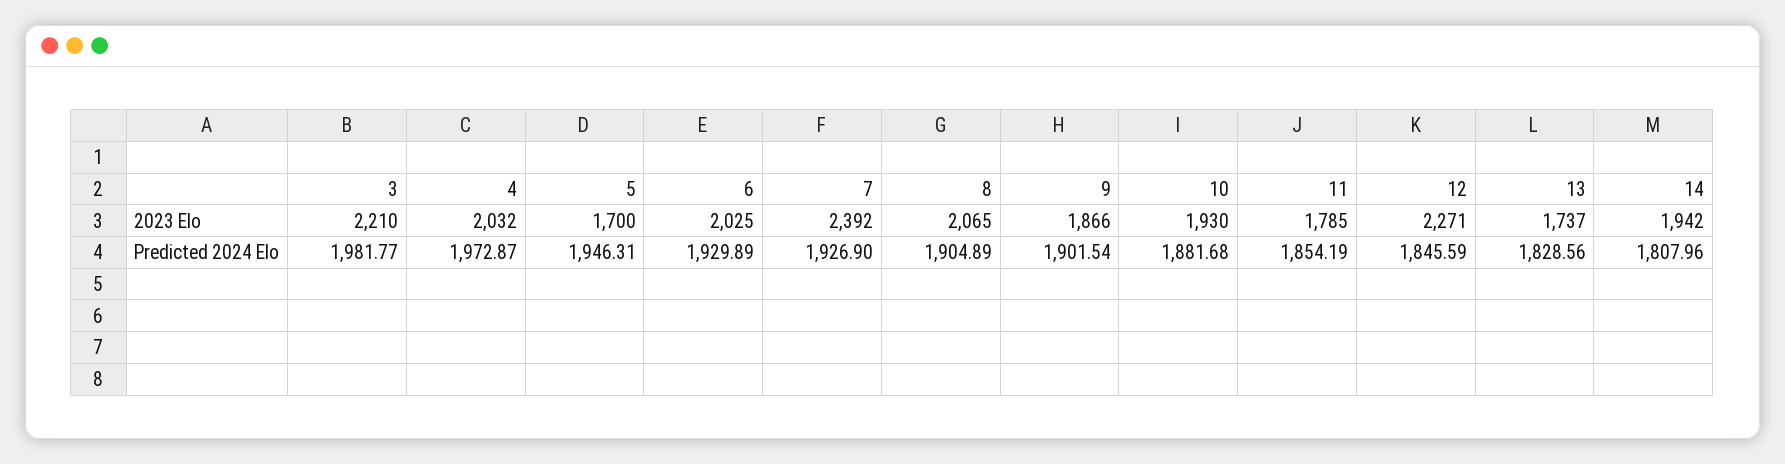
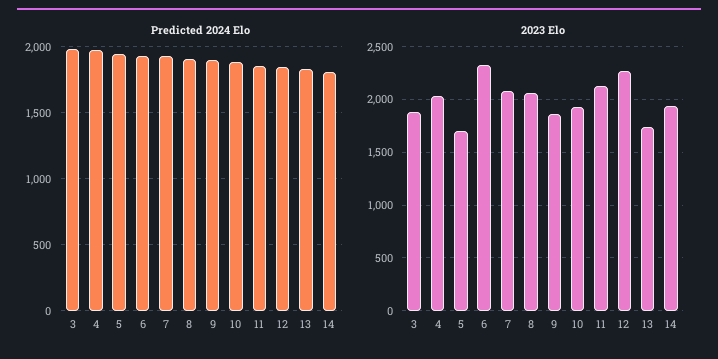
  {
    "2023 Elo": {
-     "3": 2210,
+     "3": 1900,
      "4": 2032,
      "5": 1700,
-     "6": 2025,
+     "6": 2300,
-     "7": 2392,
+     "7": 2100,
      "8": 2065,
      "9": 1866,
      "10": 1930,
-     "11": 1785,
+     "11": 2100,
      "12": 2271,
      "13": 1737,
      "14": 1942
    },
    "Predicted 2024 Elo": {
      "3": 1981.77,
      "4": 1972.87,
      "5": 1946.31,
      "6": 1929.89,
      "7": 1926.9,
      "8": 1904.89,
      "9": 1901.54,
      "10": 1881.68,
      "11": 1854.19,
      "12": 1845.59,
      "13": 1828.56,
      "14": 1807.96
    }
  }

